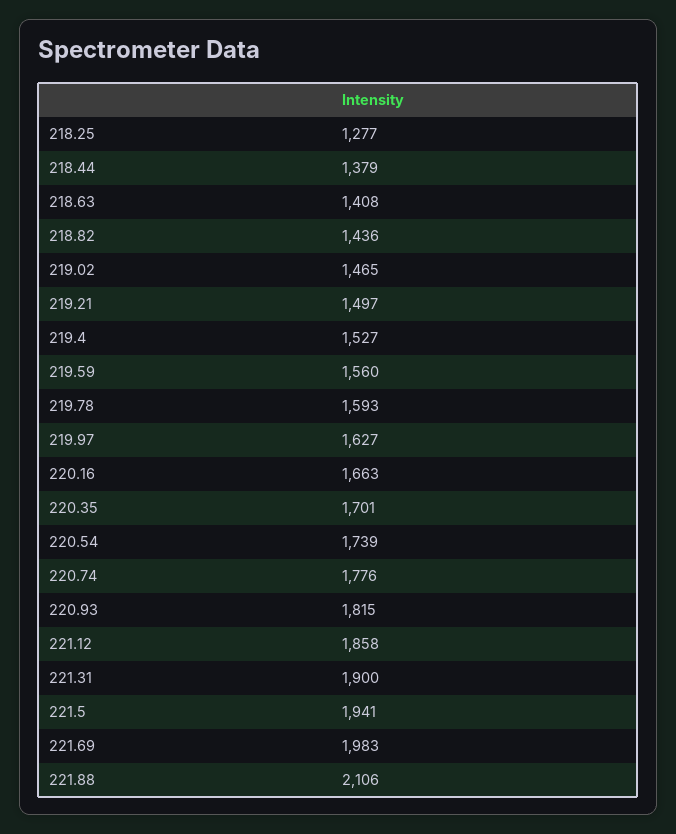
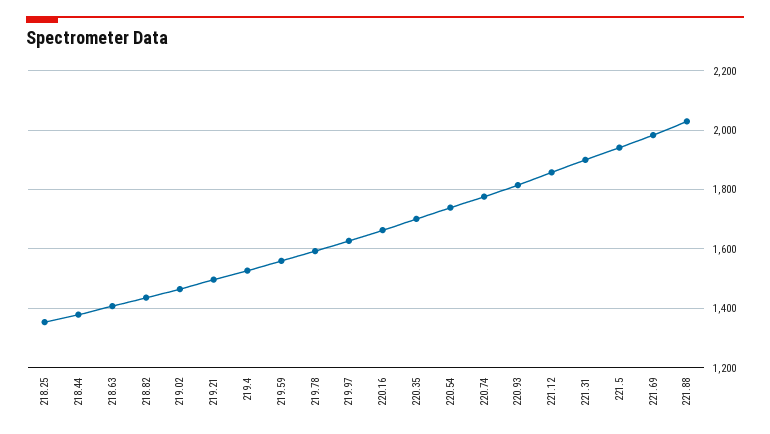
  {
-   "218.25": 1277,
+   "218.25": 1350,
    "218.44": 1379,
    "218.63": 1408,
    "218.82": 1436,
    "219.02": 1465,
    "219.21": 1497,
    "219.4": 1527,
    "219.59": 1560,
    "219.78": 1593,
    "219.97": 1627,
    "220.16": 1663,
    "220.35": 1701,
    "220.54": 1739,
    "220.74": 1776,
    "220.93": 1815,
    "221.12": 1858,
    "221.31": 1900,
    "221.5": 1941,
    "221.69": 1983,
-   "221.88": 2106
+   "221.88": 2025
  }

